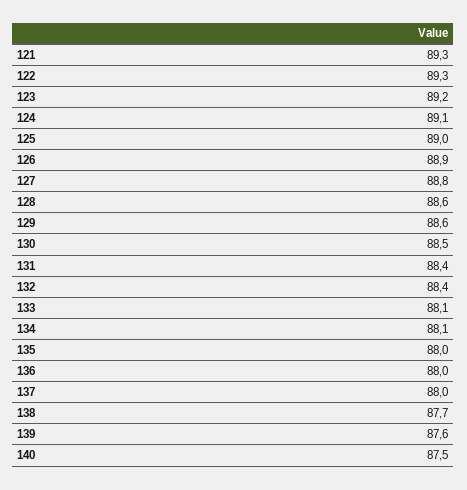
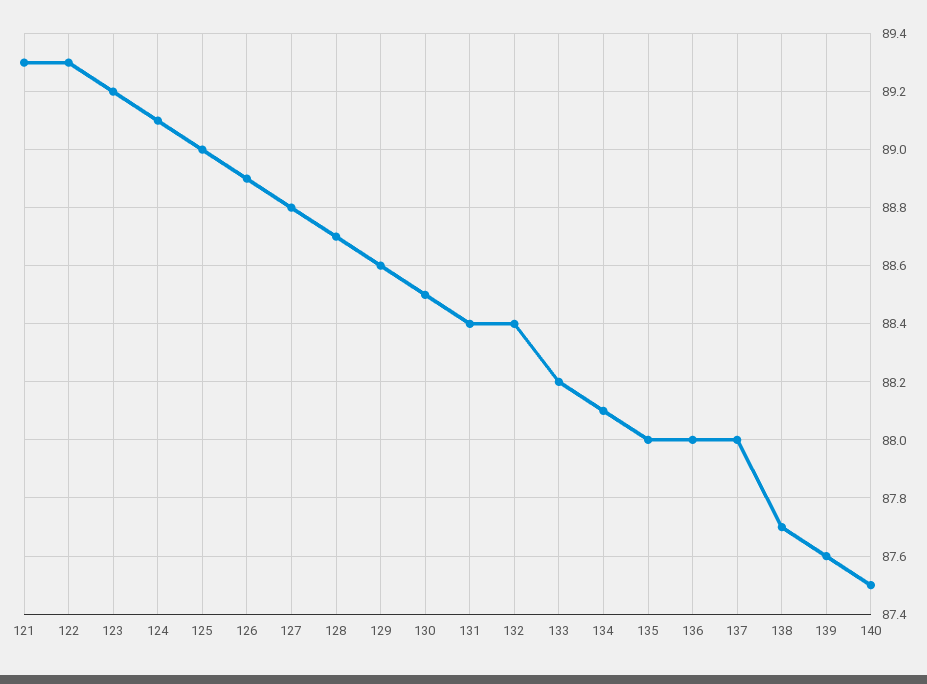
  {
    "121": 89.3,
    "122": 89.3,
    "123": 89.2,
    "124": 89.1,
    "125": 89,
    "126": 88.9,
    "127": 88.8,
-   "128": 88.6,
+   "128": 88.7,
    "129": 88.6,
    "130": 88.5,
    "131": 88.4,
    "132": 88.4,
-   "133": 88.1,
+   "133": 88.2,
    "134": 88.1,
    "135": 88,
    "136": 88,
    "137": 88,
    "138": 87.7,
    "139": 87.6,
    "140": 87.5
  }

